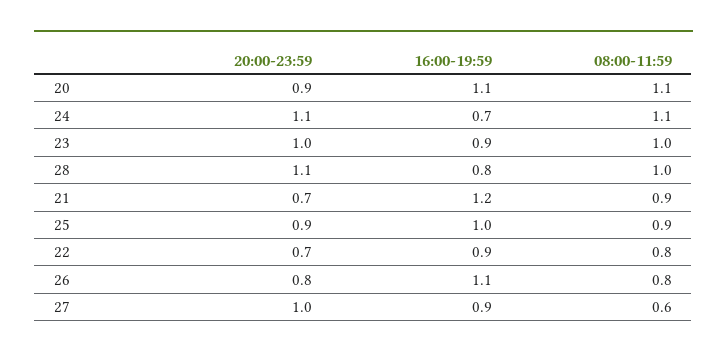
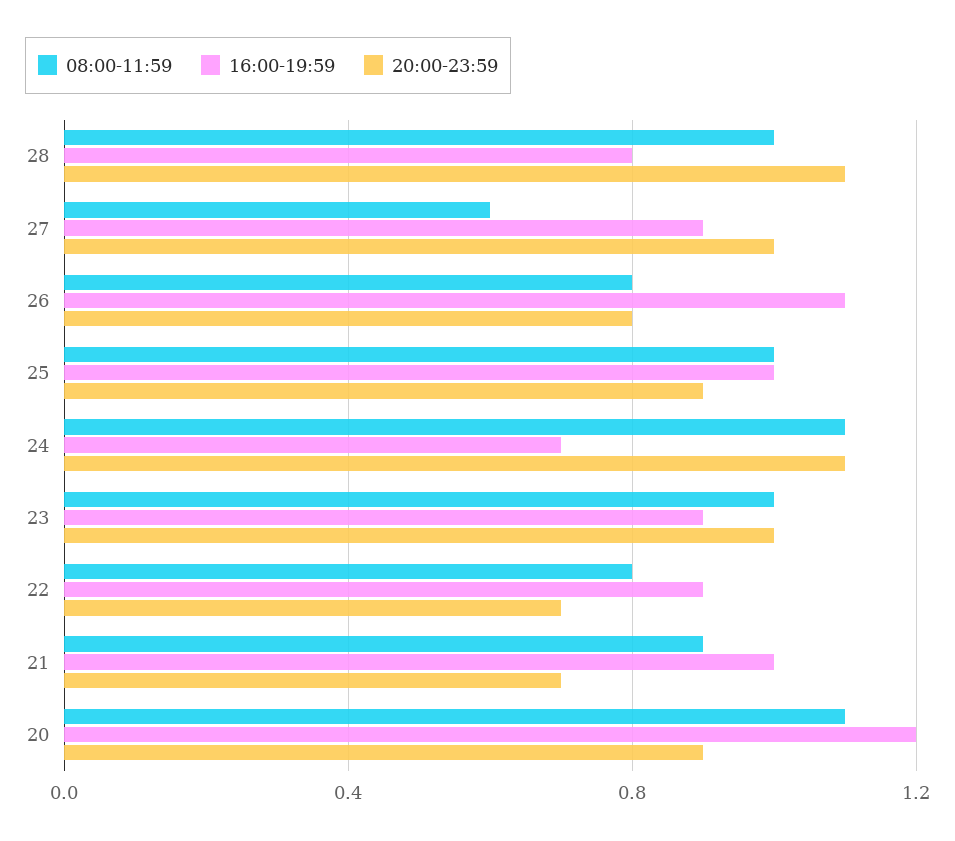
  {
    "20:00-23:59": {
      "20": 0.9,
      "24": 1.1,
      "23": 1,
      "28": 1.1,
      "21": 0.7,
      "25": 0.9,
      "22": 0.7,
      "26": 0.8,
      "27": 1
    },
    "16:00-19:59": {
-     "20": 1.1,
+     "20": 1.2,
      "24": 0.7,
      "23": 0.9,
      "28": 0.8,
-     "21": 1.2,
+     "21": 1,
      "25": 1,
      "22": 0.9,
      "26": 1.1,
      "27": 0.9
    },
    "08:00-11:59": {
      "20": 1.1,
      "24": 1.1,
      "23": 1,
      "28": 1,
      "21": 0.9,
-     "25": 0.9,
+     "25": 1,
      "22": 0.8,
      "26": 0.8,
      "27": 0.6
    }
  }

